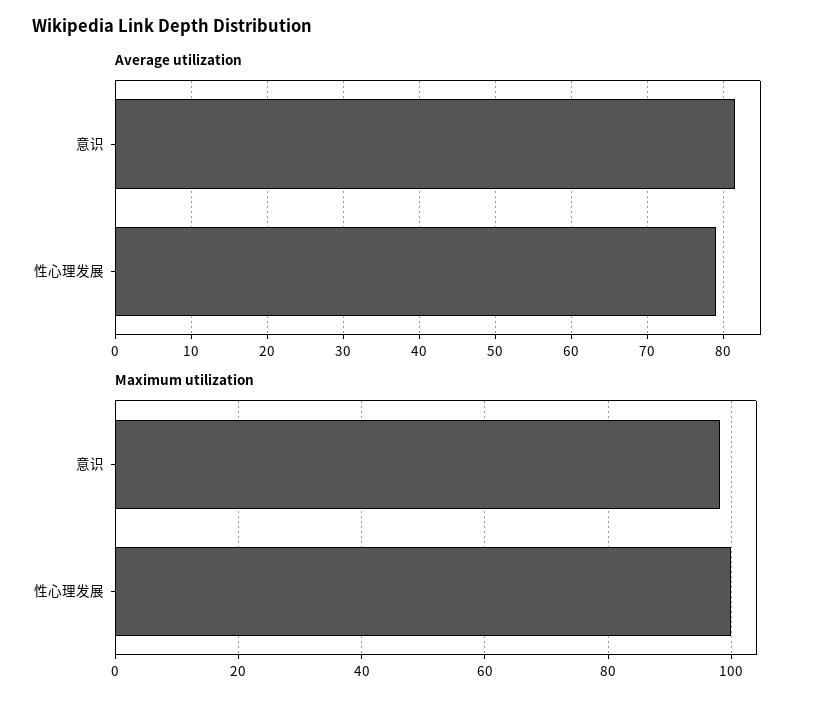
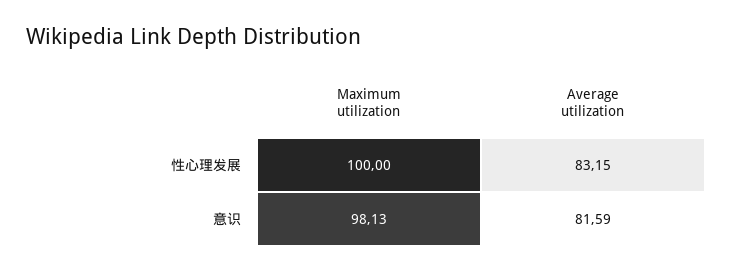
  {
    "Average utilization": {
      "意识": 81.59,
-     "性心理发展": 79
+     "性心理发展": 83.15
    },
    "Maximum utilization": {
      "意识": 98.13,
      "性心理发展": 100
    }
  }

